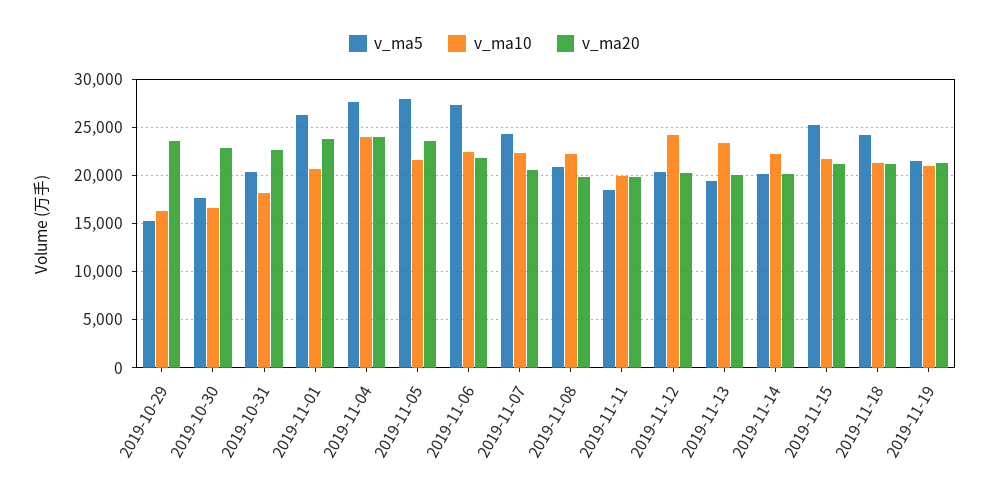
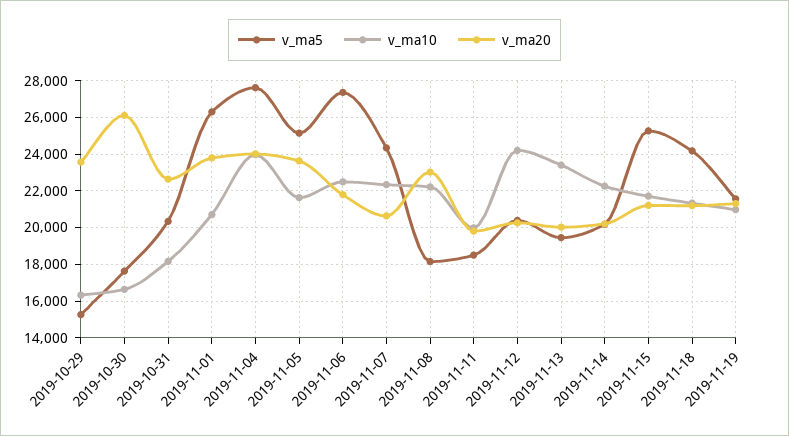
  {
    "v_ma5": {
      "2019-10-29": 15500,
      "2019-10-30": 17500,
      "2019-10-31": 20500,
      "2019-11-01": 26500,
      "2019-11-04": 27500,
-     "2019-11-05": 28000,
+     "2019-11-05": 25000,
      "2019-11-06": 27500,
      "2019-11-07": 24500,
-     "2019-11-08": 21000,
+     "2019-11-08": 18000,
      "2019-11-11": 18500,
      "2019-11-12": 20500,
      "2019-11-13": 19500,
      "2019-11-14": 20000,
      "2019-11-15": 25500,
      "2019-11-18": 24000,
      "2019-11-19": 21500
    },
    "v_ma10": {
      "2019-10-29": 16500,
      "2019-10-30": 16500,
      "2019-10-31": 18000,
      "2019-11-01": 20500,
      "2019-11-04": 24000,
      "2019-11-05": 21500,
      "2019-11-06": 22500,
      "2019-11-07": 22500,
      "2019-11-08": 22000,
      "2019-11-11": 20000,
      "2019-11-12": 24000,
      "2019-11-13": 23500,
      "2019-11-14": 22500,
      "2019-11-15": 21500,
      "2019-11-18": 21500,
      "2019-11-19": 21000
    },
    "v_ma20": {
      "2019-10-29": 23500,
-     "2019-10-30": 23000,
+     "2019-10-30": 26000,
      "2019-10-31": 22500,
      "2019-11-01": 24000,
      "2019-11-04": 24000,
      "2019-11-05": 23500,
      "2019-11-06": 22000,
      "2019-11-07": 20500,
-     "2019-11-08": 20000,
+     "2019-11-08": 23000,
      "2019-11-11": 20000,
      "2019-11-12": 20500,
      "2019-11-13": 20000,
      "2019-11-14": 20000,
      "2019-11-15": 21000,
      "2019-11-18": 21000,
      "2019-11-19": 21500
    }
  }

